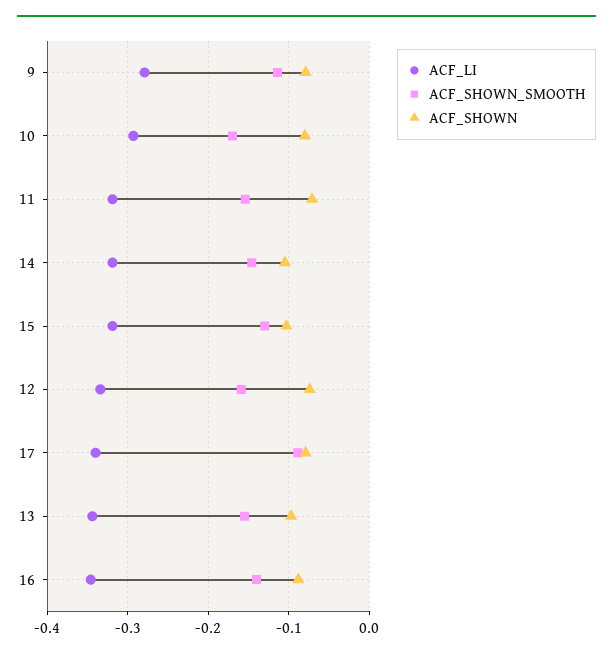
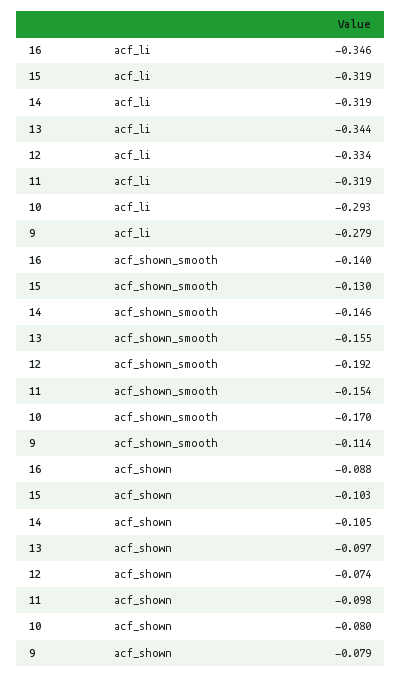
  {
    "ACF_LI": {
      "9": -0.279,
      "10": -0.293,
      "11": -0.319,
      "14": -0.319,
      "15": -0.319,
      "12": -0.334,
-     "17": -0.34,
      "13": -0.344,
      "16": -0.346
    },
    "ACF_SHOWN_SMOOTH": {
      "9": -0.114,
      "10": -0.17,
      "11": -0.154,
      "14": -0.146,
      "15": -0.13,
-     "12": -0.16,
+     "12": -0.192,
-     "17": -0.09,
      "13": -0.155,
      "16": -0.14
    },
    "ACF_SHOWN": {
      "9": -0.079,
      "10": -0.08,
-     "11": -0.07,
+     "11": -0.098,
      "14": -0.105,
      "15": -0.103,
      "12": -0.074,
-     "17": -0.08,
      "13": -0.097,
      "16": -0.088
    }
  }

